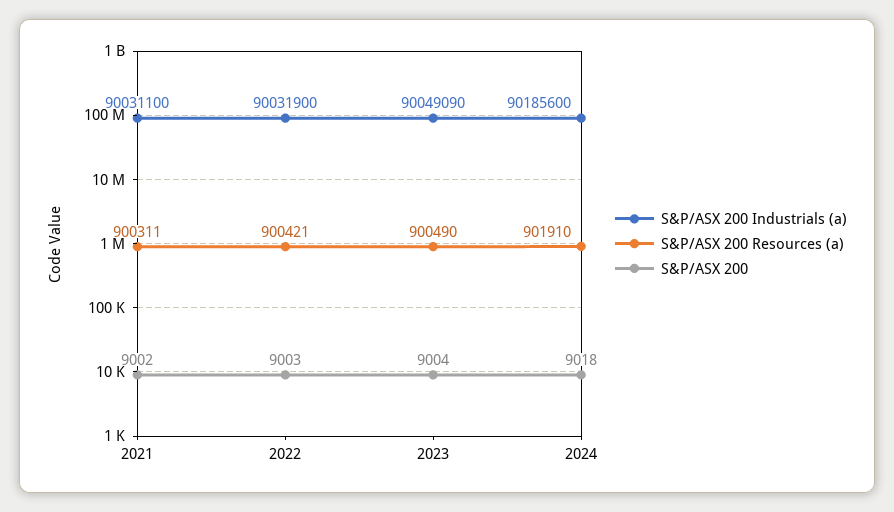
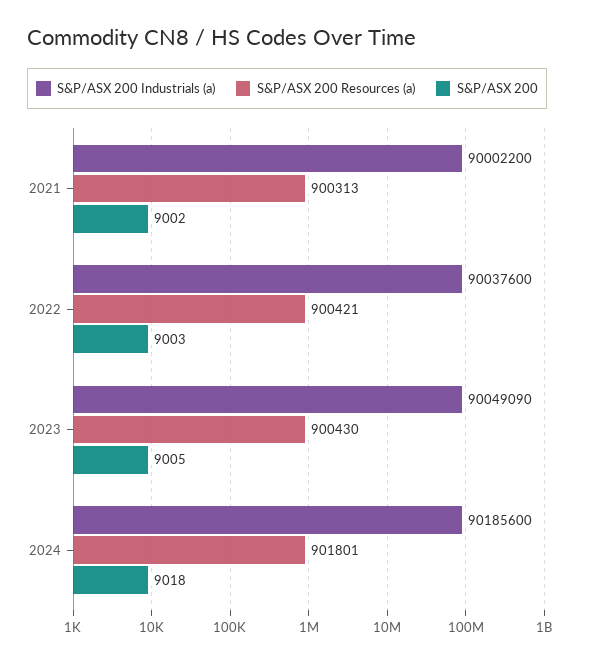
  {
    "S&P/ASX 200 Industrials (a)": {
-     "2021": 90031100,
+     "2021": 90002200,
-     "2022": 90031900,
+     "2022": 90037600,
      "2023": 90049090,
      "2024": 90185600
    },
    "S&P/ASX 200 Resources (a)": {
-     "2021": 900311,
+     "2021": 900313,
      "2022": 900421,
-     "2023": 900490,
+     "2023": 900430,
-     "2024": 901910
+     "2024": 901801
    },
    "S&P/ASX 200": {
      "2021": 9002,
      "2022": 9003,
-     "2023": 9004,
+     "2023": 9005,
      "2024": 9018
    }
  }

